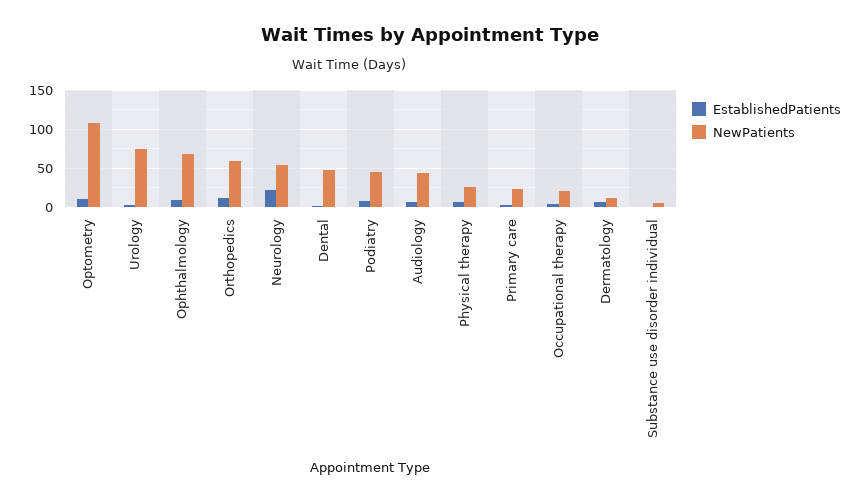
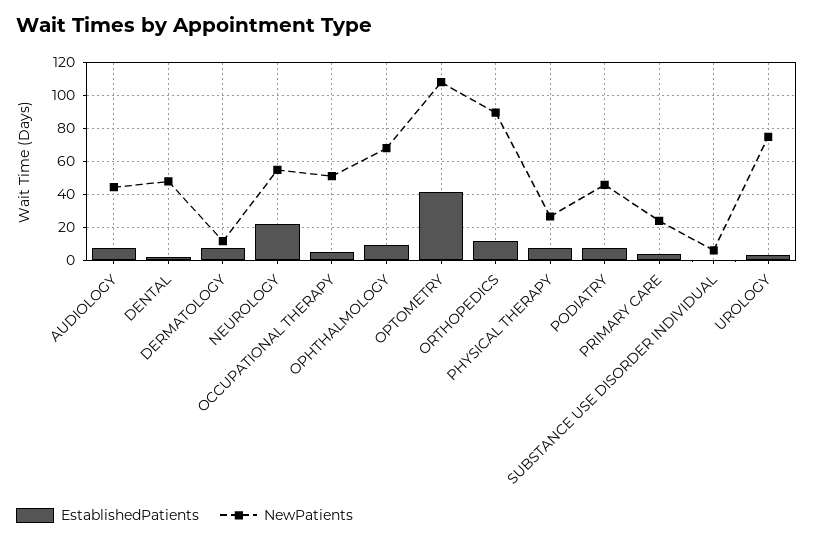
  {
    "EstablishedPatients": {
-     "Optometry": 10,
+     "Optometry": 40,
      "Urology": 5,
      "Ophthalmology": 10,
      "Orthopedics": 10,
      "Neurology": 20,
      "Dental": 0,
      "Podiatry": 10,
      "Audiology": 5,
      "Physical therapy": 5,
      "Primary care": 5,
      "Occupational therapy": 5,
      "Dermatology": 5,
      "Substance use disorder individual": 0
    },
    "NewPatients": {
      "Optometry": 110,
      "Urology": 75,
      "Ophthalmology": 70,
-     "Orthopedics": 60,
+     "Orthopedics": 90,
      "Neurology": 55,
      "Dental": 50,
      "Podiatry": 45,
      "Audiology": 45,
      "Physical therapy": 25,
      "Primary care": 25,
-     "Occupational therapy": 20,
+     "Occupational therapy": 50,
      "Dermatology": 10,
      "Substance use disorder individual": 5
    }
  }

